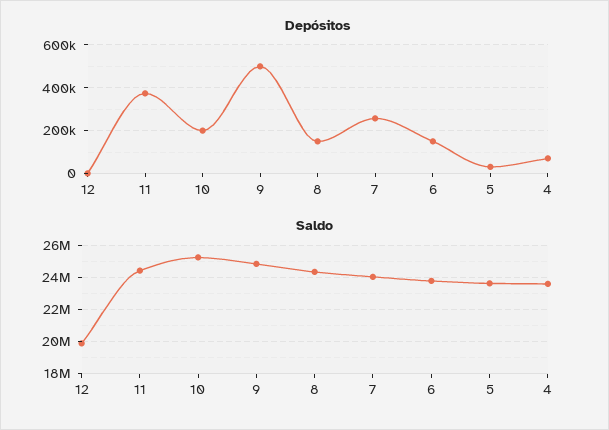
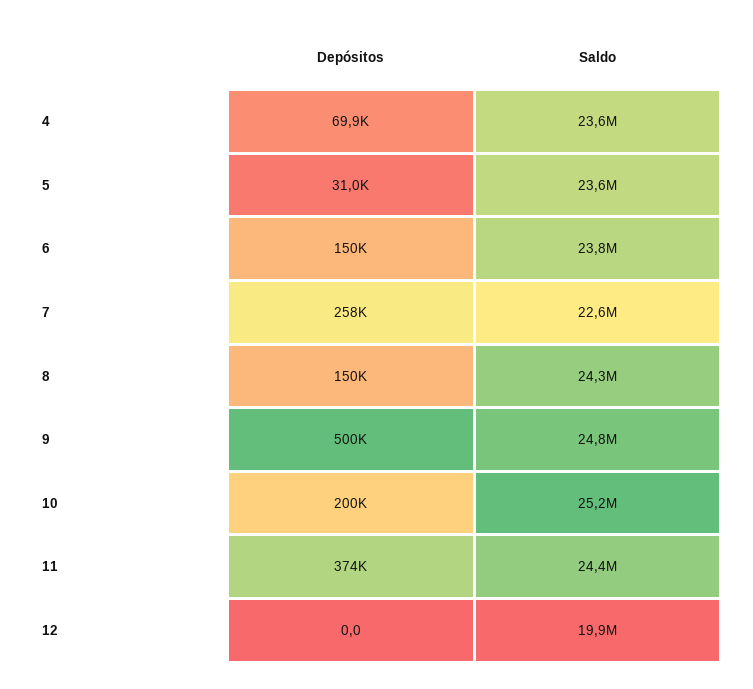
  {
    "Depósitos": {
      "12": 0,
      "11": 374000,
      "10": 200000,
      "9": 500000,
      "8": 150000,
      "7": 258000,
      "6": 150000,
      "5": 31000,
      "4": 69900
    },
    "Saldo": {
      "12": 19900000,
      "11": 24400000,
      "10": 25200000,
      "9": 24800000,
      "8": 24300000,
-     "7": 24000000,
+     "7": 22600000,
      "6": 23800000,
      "5": 23600000,
      "4": 23600000
    }
  }

